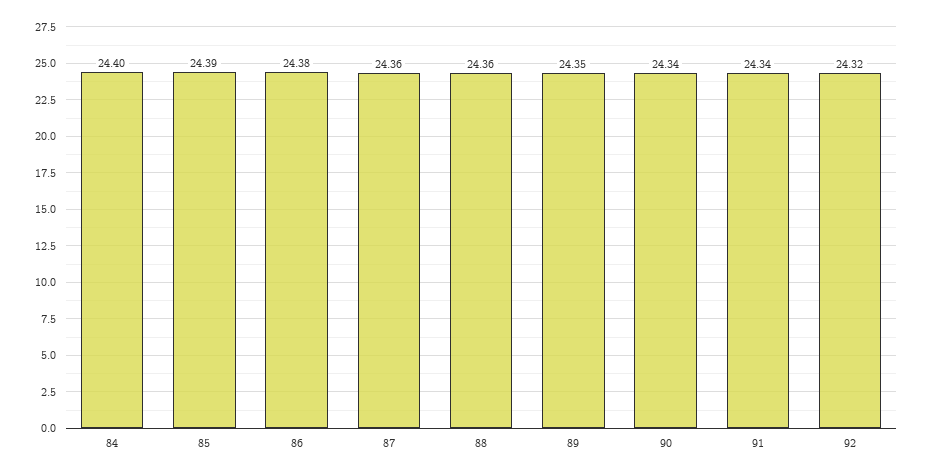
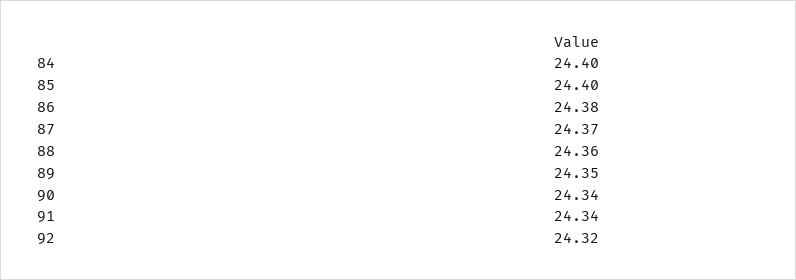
  {
    "84": 24.4,
-   "85": 24.39,
+   "85": 24.4,
    "86": 24.38,
-   "87": 24.36,
+   "87": 24.37,
    "88": 24.36,
    "89": 24.35,
    "90": 24.34,
    "91": 24.34,
    "92": 24.32
  }

